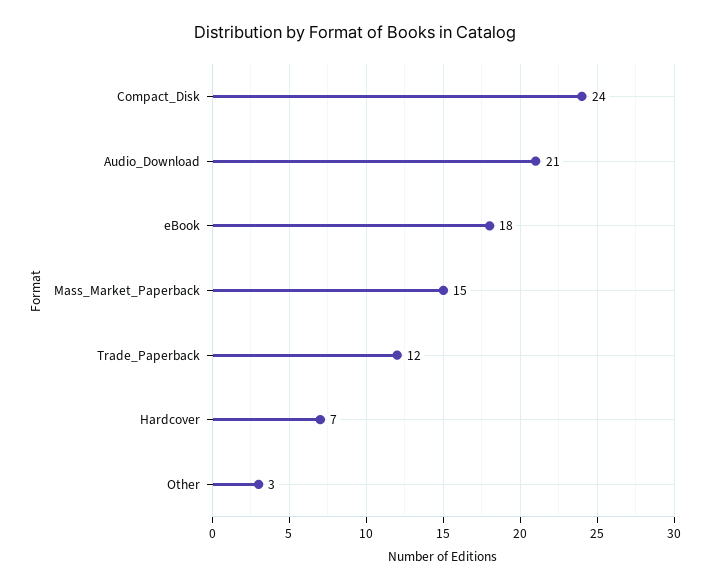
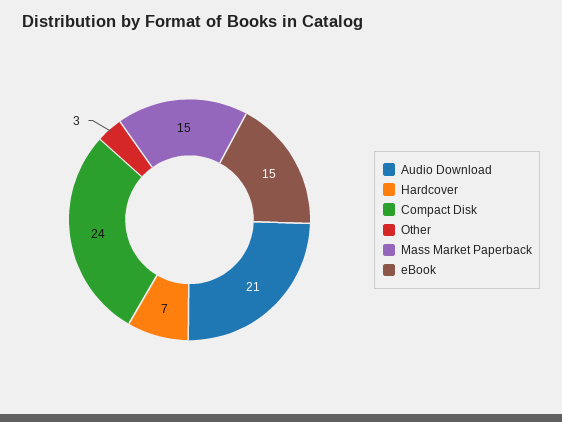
  {
    "Compact_Disk": 24,
    "Audio_Download": 21,
-   "eBook": 18,
+   "eBook": 15,
    "Mass_Market_Paperback": 15,
-   "Trade_Paperback": 12,
    "Hardcover": 7,
    "Other": 3
  }

